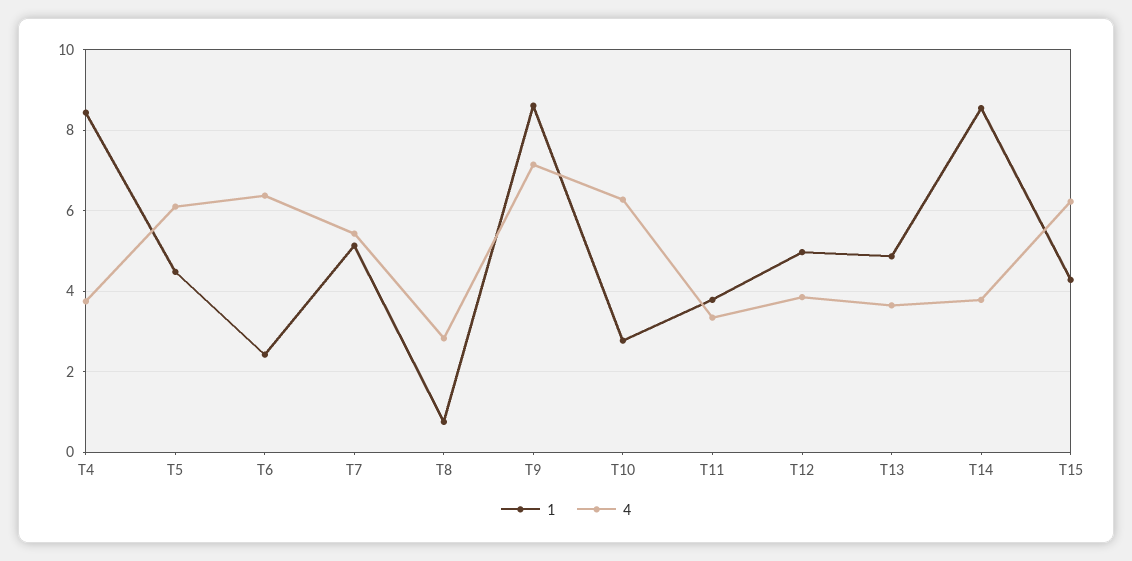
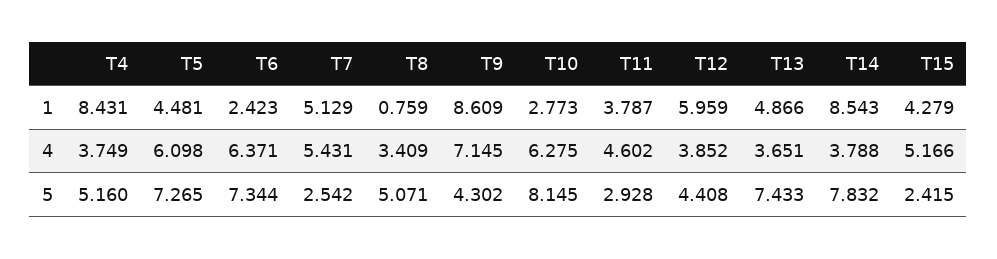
  {
    "1": {
      "T4": 8.431,
      "T5": 4.481,
      "T6": 2.423,
      "T7": 5.129,
      "T8": 0.759,
      "T9": 8.609,
      "T10": 2.773,
      "T11": 3.787,
-     "T12": 5,
+     "T12": 5.959,
      "T13": 4.866,
      "T14": 8.543,
      "T15": 4.279
    },
    "4": {
      "T4": 3.749,
      "T5": 6.098,
      "T6": 6.371,
      "T7": 5.431,
-     "T8": 2.8,
+     "T8": 3.409,
      "T9": 7.145,
      "T10": 6.275,
-     "T11": 3.4,
+     "T11": 4.602,
      "T12": 3.852,
      "T13": 3.651,
      "T14": 3.788,
-     "T15": 6.2
+     "T15": 5.166
-   }
+   },
+   "5": {
+     "T4": 5.16,
+     "T5": 7.265,
+     "T6": 7.344,
+     "T7": 2.542,
+     "T8": 5.071,
+     "T9": 4.302,
+     "T10": 8.145,
+     "T11": 2.928,
+     "T12": 4.408,
+     "T13": 7.433,
+     "T14": 7.832,
+     "T15": 2.415
+   }
  }

